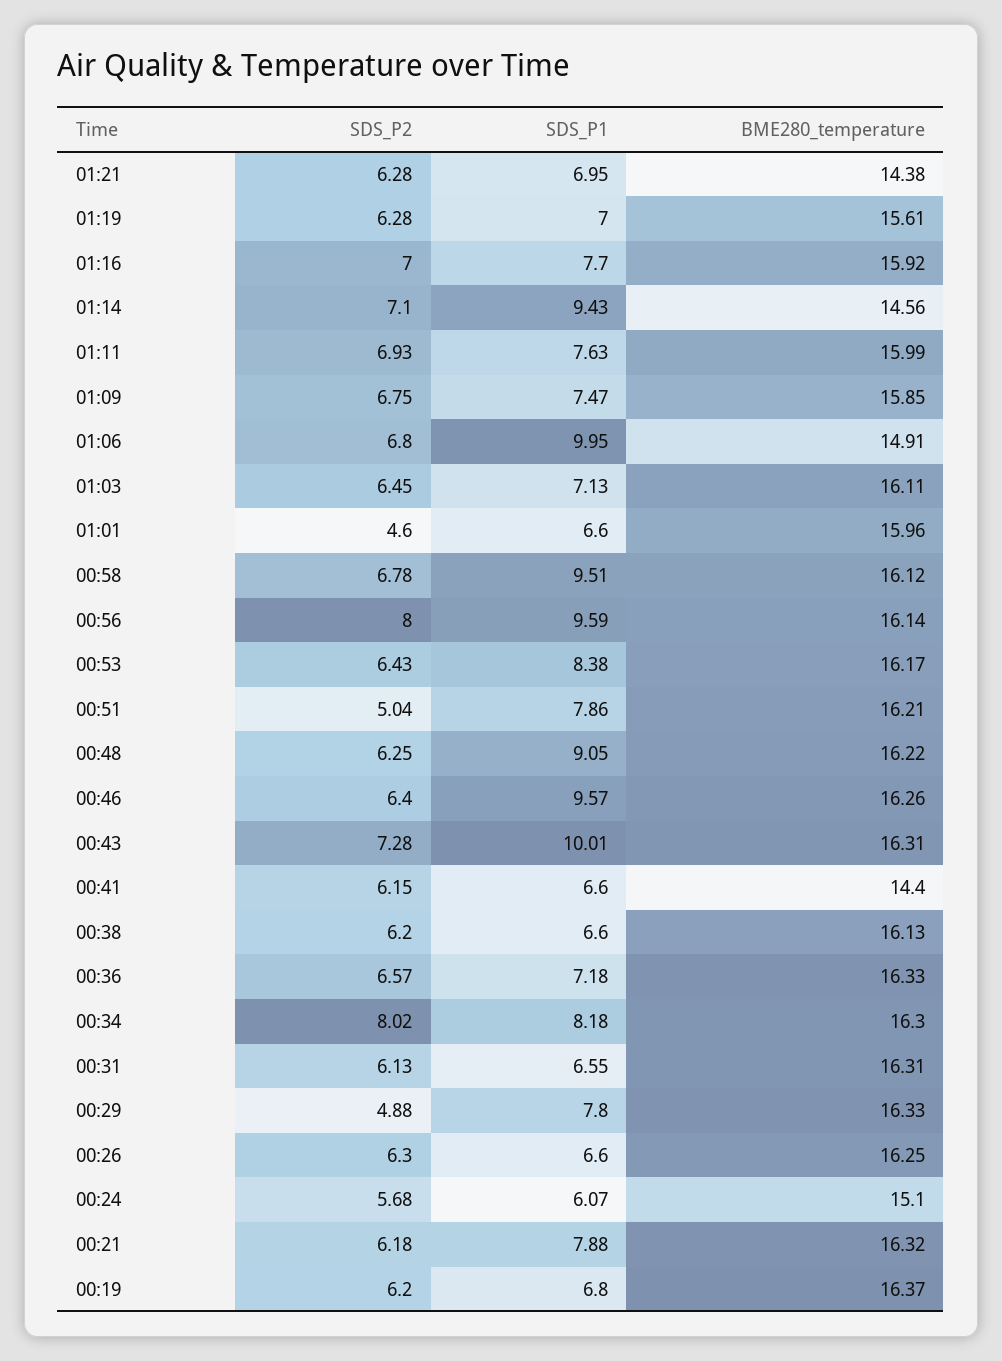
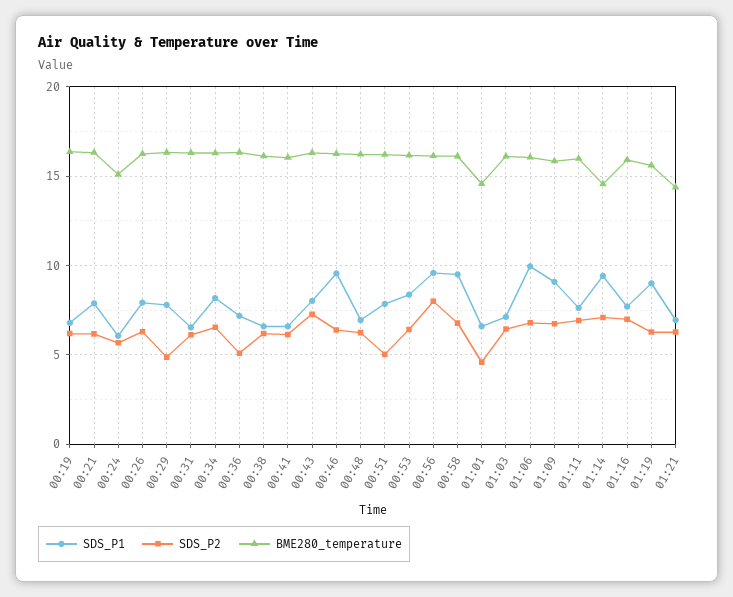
  {
    "SDS_P2": {
      "01:21": 6.28,
      "01:19": 6.28,
      "01:16": 7,
      "01:14": 7.1,
      "01:11": 6.93,
      "01:09": 6.75,
      "01:06": 6.8,
      "01:03": 6.45,
      "01:01": 4.6,
      "00:58": 6.78,
      "00:56": 8,
      "00:53": 6.43,
      "00:51": 5.04,
      "00:48": 6.25,
      "00:46": 6.4,
      "00:43": 7.28,
      "00:41": 6.15,
      "00:38": 6.2,
-     "00:36": 6.57,
+     "00:36": 5,
-     "00:34": 8.02,
+     "00:34": 6.5,
      "00:31": 6.13,
      "00:29": 4.88,
      "00:26": 6.3,
      "00:24": 5.68,
      "00:21": 6.18,
      "00:19": 6.2
    },
    "SDS_P1": {
      "01:21": 6.95,
-     "01:19": 7,
+     "01:19": 9,
      "01:16": 7.7,
      "01:14": 9.43,
      "01:11": 7.63,
-     "01:09": 7.47,
+     "01:09": 9,
      "01:06": 9.95,
      "01:03": 7.13,
      "01:01": 6.6,
      "00:58": 9.51,
      "00:56": 9.59,
      "00:53": 8.38,
      "00:51": 7.86,
-     "00:48": 9.05,
+     "00:48": 7,
      "00:46": 9.57,
-     "00:43": 10.01,
+     "00:43": 8,
      "00:41": 6.6,
      "00:38": 6.6,
      "00:36": 7.18,
      "00:34": 8.18,
      "00:31": 6.55,
      "00:29": 7.8,
-     "00:26": 6.6,
+     "00:26": 8,
      "00:24": 6.07,
      "00:21": 7.88,
      "00:19": 6.8
    },
    "BME280_temperature": {
      "01:21": 14.38,
      "01:19": 15.61,
      "01:16": 15.92,
      "01:14": 14.56,
      "01:11": 15.99,
      "01:09": 15.85,
-     "01:06": 14.91,
+     "01:06": 16,
      "01:03": 16.11,
-     "01:01": 15.96,
+     "01:01": 14.5,
      "00:58": 16.12,
      "00:56": 16.14,
      "00:53": 16.17,
      "00:51": 16.21,
      "00:48": 16.22,
      "00:46": 16.26,
      "00:43": 16.31,
-     "00:41": 14.4,
+     "00:41": 16,
      "00:38": 16.13,
      "00:36": 16.33,
      "00:34": 16.3,
      "00:31": 16.31,
      "00:29": 16.33,
      "00:26": 16.25,
      "00:24": 15.1,
      "00:21": 16.32,
      "00:19": 16.37
    }
  }

